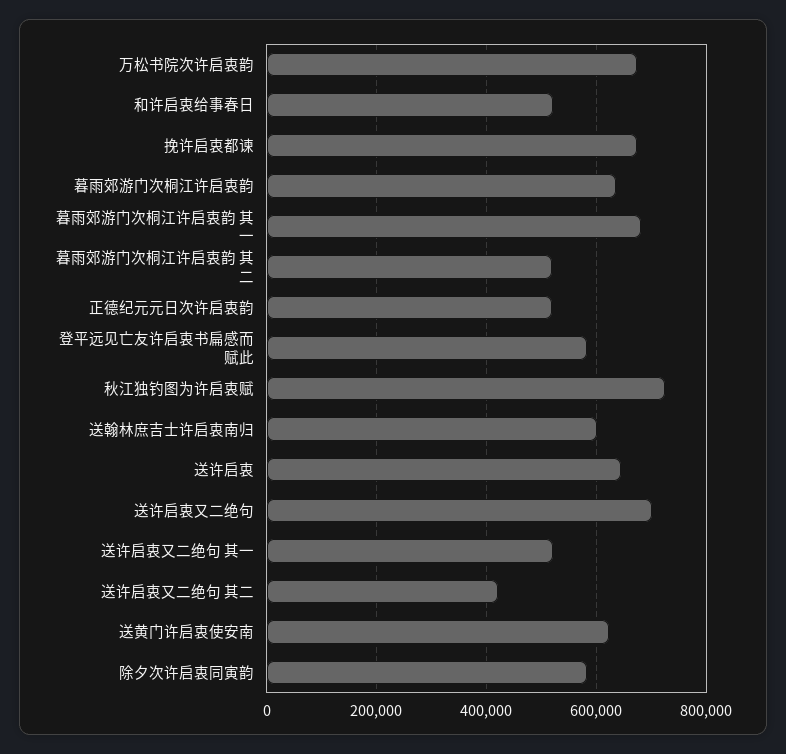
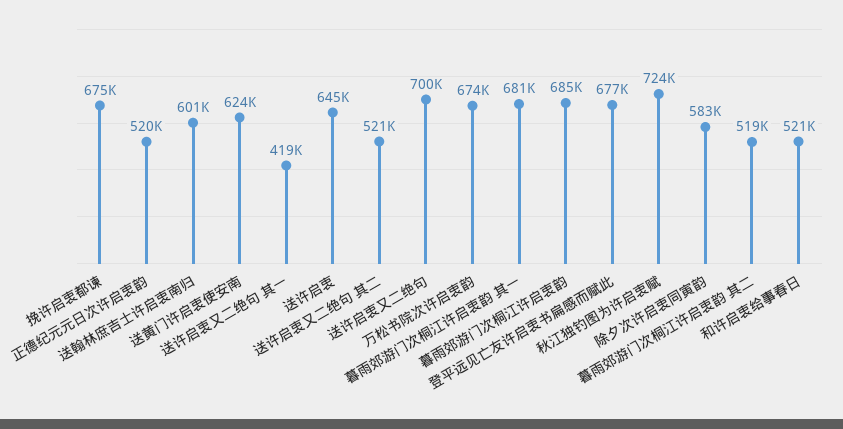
  {
    "万松书院次许启衷韵": 674000,
    "和许启衷给事春日": 521000,
    "挽许启衷都谏": 675000,
-   "暮雨郊游门次桐江许启衷韵": 640000,
+   "暮雨郊游门次桐江许启衷韵": 685000,
    "暮雨郊游门次桐江许启衷韵 其一": 681000,
    "暮雨郊游门次桐江许启衷韵 其二": 519000,
    "正德纪元元日次许启衷韵": 520000,
-   "登平远见亡友许启衷书扁感而赋此": 580000,
+   "登平远见亡友许启衷书扁感而赋此": 677000,
    "秋江独钓图为许启衷赋": 724000,
    "送翰林庶吉士许启衷南归": 601000,
    "送许启衷": 645000,
    "送许启衷又二绝句": 700000,
-   "送许启衷又二绝句 其一": 520000,
+   "送许启衷又二绝句 其一": 419000,
-   "送许启衷又二绝句 其二": 420000,
+   "送许启衷又二绝句 其二": 521000,
    "送黄门许启衷使安南": 624000,
    "除夕次许启衷同寅韵": 583000
  }

